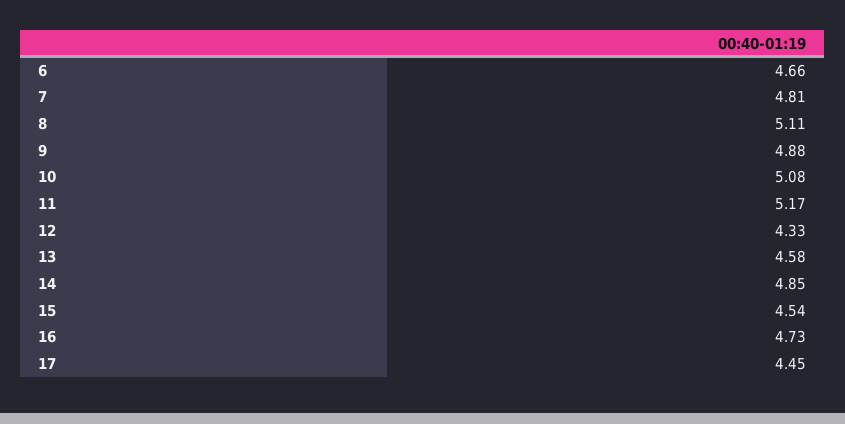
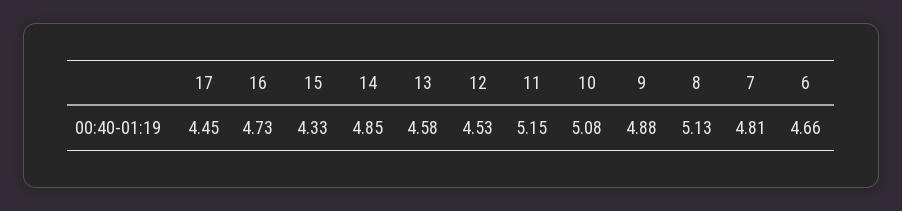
  {
    "6": 4.66,
    "7": 4.81,
-   "8": 5.11,
+   "8": 5.13,
    "9": 4.88,
    "10": 5.08,
-   "11": 5.17,
+   "11": 5.15,
-   "12": 4.33,
+   "12": 4.53,
    "13": 4.58,
    "14": 4.85,
-   "15": 4.54,
+   "15": 4.33,
    "16": 4.73,
    "17": 4.45
  }

